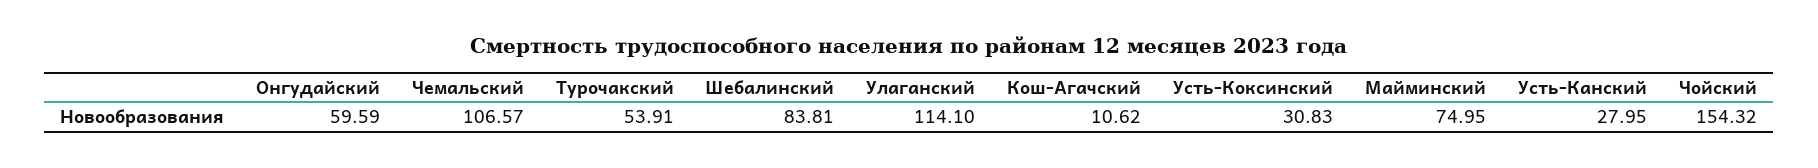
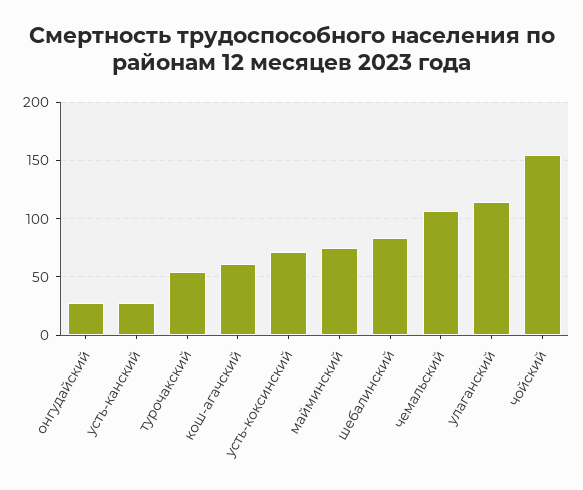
  {
-   "Онгудайский": 59.59,
+   "Онгудайский": 30,
    "Чемальский": 106.57,
    "Турочакский": 53.91,
    "Шебалинский": 83.81,
    "Улаганский": 114.1,
-   "Кош-Агачский": 10.62,
+   "Кош-Агачский": 60,
-   "Усть-Коксинский": 30.83,
+   "Усть-Коксинский": 70,
    "Майминский": 74.95,
    "Усть-Канский": 27.95,
    "Чойский": 154.32
  }

